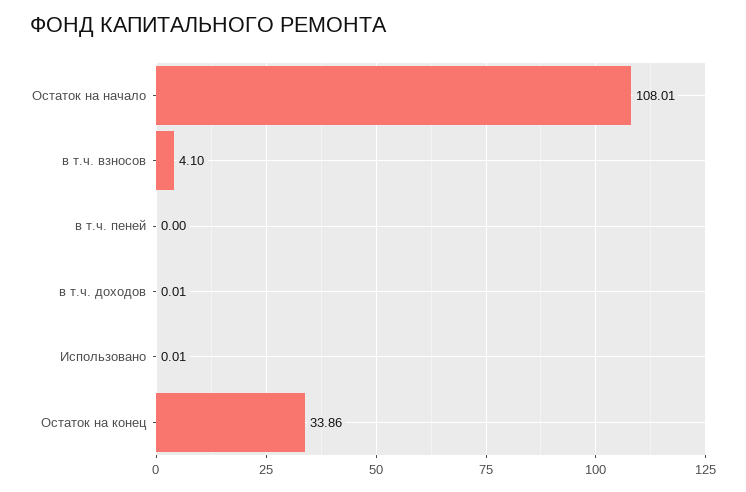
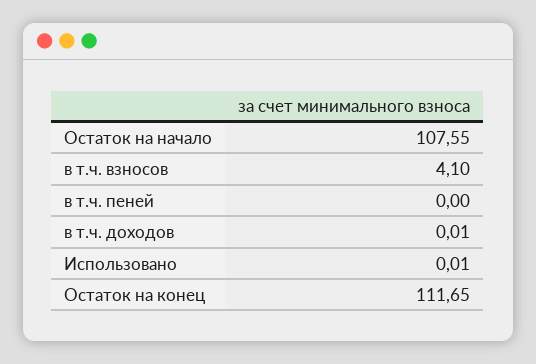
  {
-   "Остаток на начало": 108.01,
+   "Остаток на начало": 107.55,
    "в т.ч. взносов": 4.1,
    "в т.ч. пеней": 0,
    "в т.ч. доходов": 0.01,
    "Использовано": 0.01,
-   "Остаток на конец": 33.86
+   "Остаток на конец": 111.65
  }

